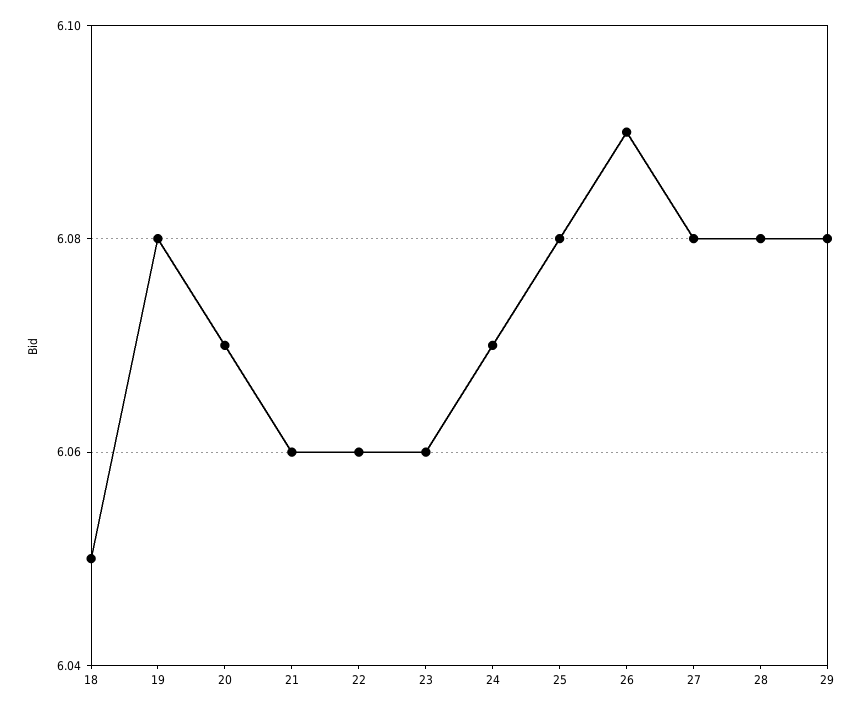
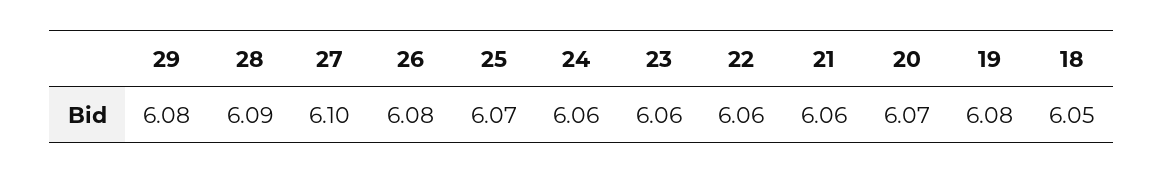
  {
    "18": 6.05,
    "19": 6.08,
    "20": 6.07,
    "21": 6.06,
    "22": 6.06,
    "23": 6.06,
-   "24": 6.07,
+   "24": 6.06,
-   "25": 6.08,
+   "25": 6.07,
-   "26": 6.09,
+   "26": 6.08,
-   "27": 6.08,
+   "27": 6.1,
-   "28": 6.08,
+   "28": 6.09,
    "29": 6.08
  }

